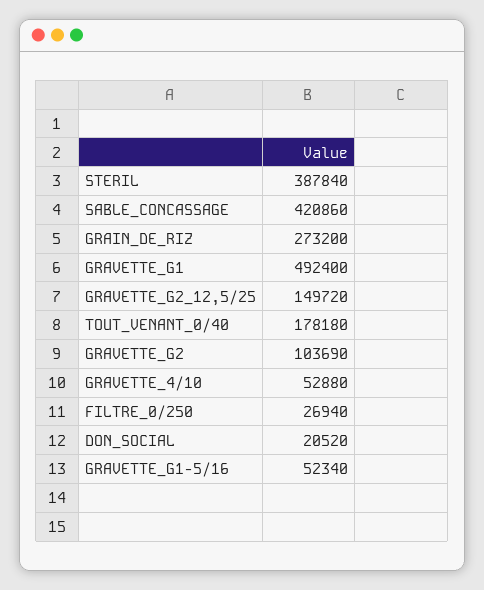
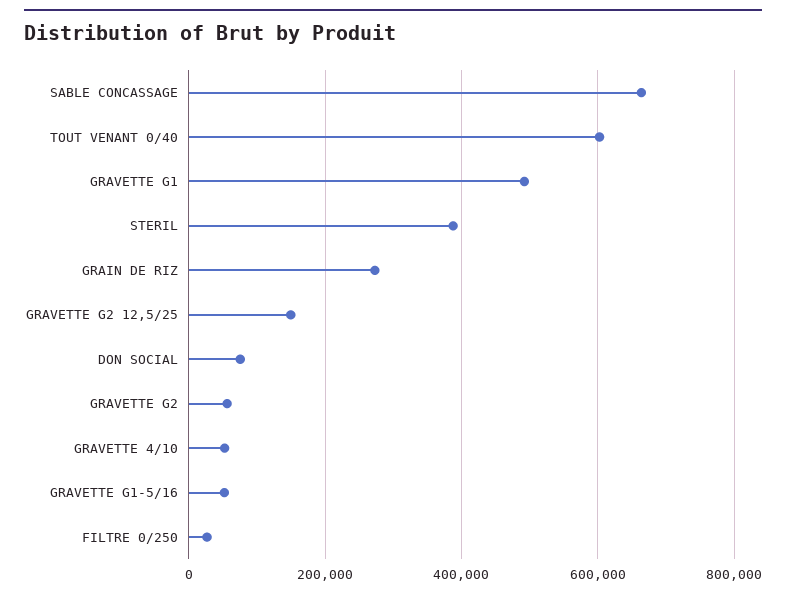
  {
    "STERIL": 387840,
-   "SABLE_CONCASSAGE": 420860,
+   "SABLE_CONCASSAGE": 660000,
    "GRAIN_DE_RIZ": 273200,
    "GRAVETTE_G1": 492400,
    "GRAVETTE_G2_12,5/25": 149720,
-   "TOUT_VENANT_0/40": 178180,
+   "TOUT_VENANT_0/40": 600000,
-   "GRAVETTE_G2": 103690,
+   "GRAVETTE_G2": 60000,
    "GRAVETTE_4/10": 52880,
    "FILTRE_0/250": 26940,
-   "DON_SOCIAL": 20520,
+   "DON_SOCIAL": 80000,
    "GRAVETTE_G1-5/16": 52340
  }

